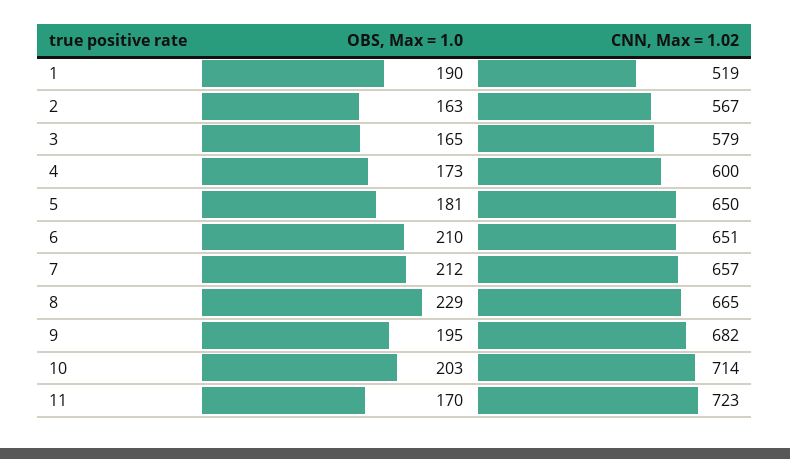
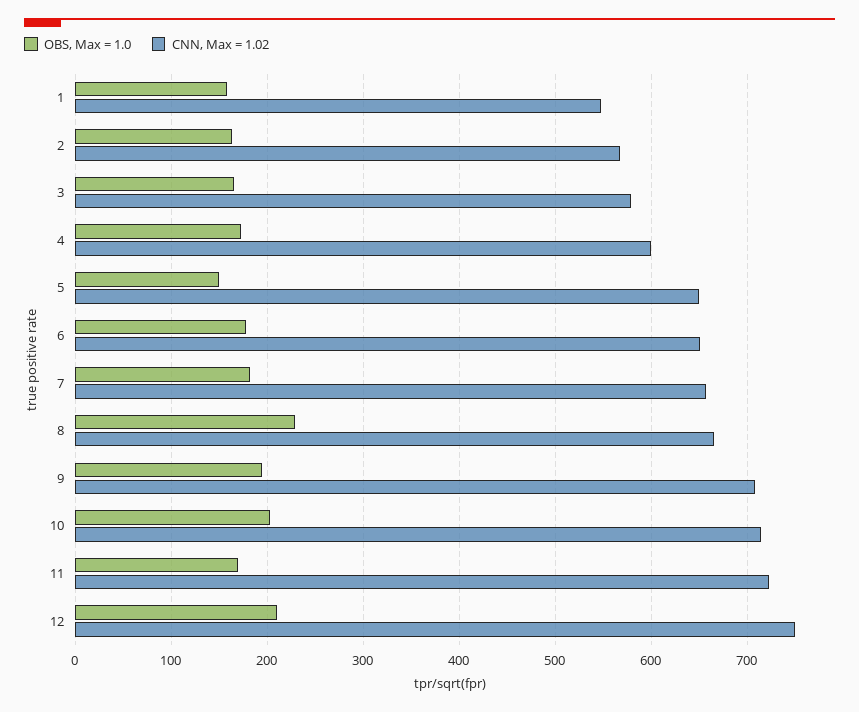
  {
    "OBS, Max = 1.0": {
-     "1": 190,
+     "1": 160,
      "2": 163,
      "3": 165,
      "4": 173,
-     "5": 181,
+     "5": 150,
-     "6": 210,
+     "6": 180,
-     "7": 212,
+     "7": 180,
      "8": 229,
      "9": 195,
      "10": 203,
-     "11": 170
+     "11": 170,
+     "12": 210
    },
    "CNN, Max = 1.02": {
-     "1": 519,
+     "1": 550,
      "2": 567,
      "3": 579,
      "4": 600,
      "5": 650,
      "6": 651,
      "7": 657,
      "8": 665,
-     "9": 682,
+     "9": 710,
      "10": 714,
-     "11": 723
+     "11": 723,
+     "12": 750
    }
  }

